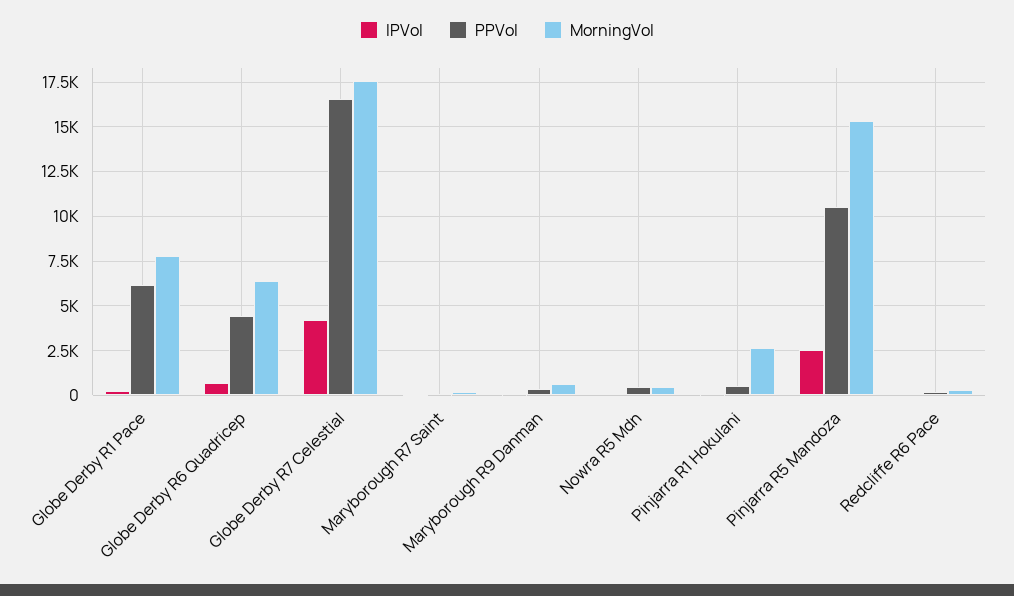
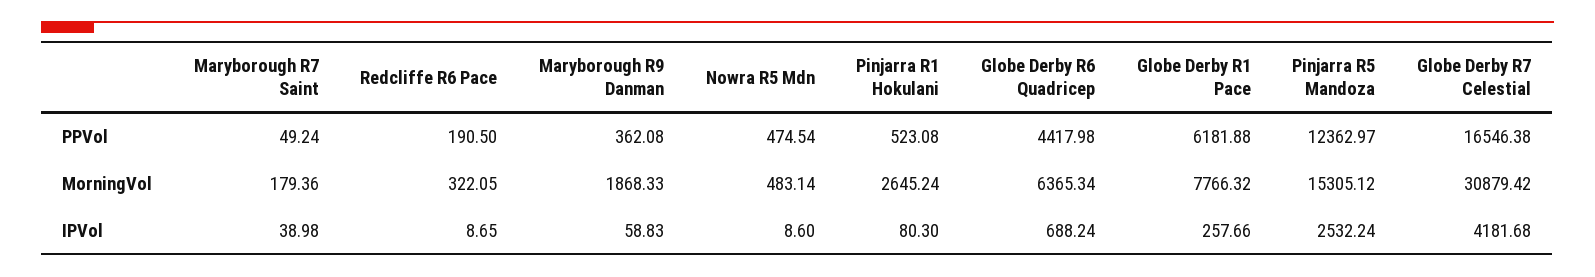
  {
    "IPVol": {
      "Globe Derby R1 Pace": 257.66,
      "Globe Derby R6 Quadricep": 688.24,
      "Globe Derby R7 Celestial": 4181.68,
      "Maryborough R7 Saint": 38.98,
      "Maryborough R9 Danman": 58.83,
      "Nowra R5 Mdn": 8.6,
      "Pinjarra R1 Hokulani": 80.3,
      "Pinjarra R5 Mandoza": 2532.24,
      "Redcliffe R6 Pace": 8.65
    },
    "PPVol": {
      "Globe Derby R1 Pace": 6181.88,
      "Globe Derby R6 Quadricep": 4417.98,
      "Globe Derby R7 Celestial": 16546.38,
      "Maryborough R7 Saint": 49.24,
      "Maryborough R9 Danman": 362.08,
      "Nowra R5 Mdn": 474.54,
      "Pinjarra R1 Hokulani": 523.08,
-     "Pinjarra R5 Mandoza": 10500,
+     "Pinjarra R5 Mandoza": 12362.97,
      "Redcliffe R6 Pace": 190.5
    },
    "MorningVol": {
      "Globe Derby R1 Pace": 7766.32,
      "Globe Derby R6 Quadricep": 6365.34,
-     "Globe Derby R7 Celestial": 17500,
+     "Globe Derby R7 Celestial": 30879.42,
      "Maryborough R7 Saint": 179.36,
-     "Maryborough R9 Danman": 500,
+     "Maryborough R9 Danman": 1868.33,
      "Nowra R5 Mdn": 483.14,
      "Pinjarra R1 Hokulani": 2645.24,
      "Pinjarra R5 Mandoza": 15305.12,
      "Redcliffe R6 Pace": 322.05
    }
  }

